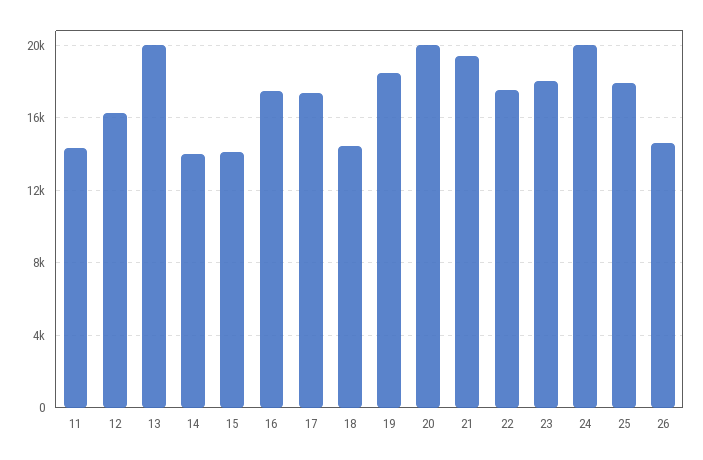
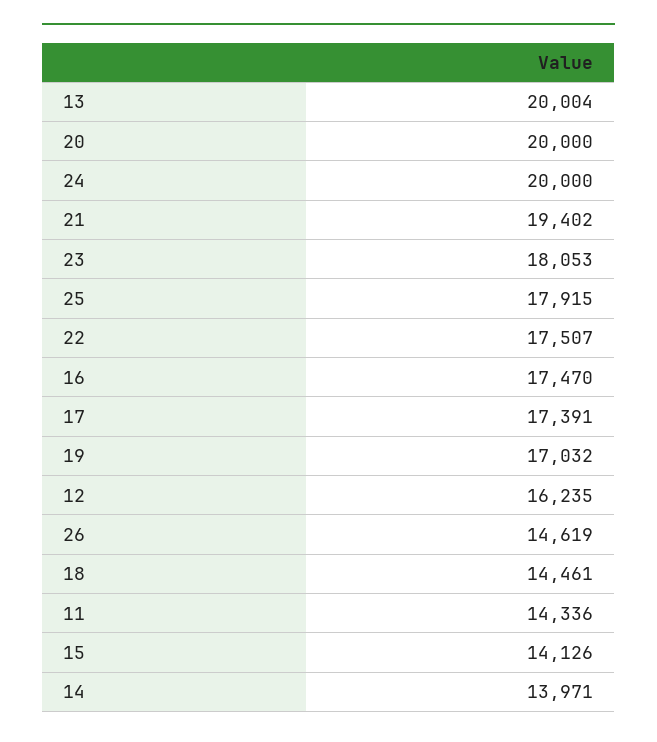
  {
    "11": 14336,
    "12": 16235,
    "13": 20004,
    "14": 13971,
    "15": 14126,
    "16": 17470,
    "17": 17391,
    "18": 14461,
-   "19": 18500,
+   "19": 17032,
    "20": 20000,
    "21": 19402,
    "22": 17507,
    "23": 18053,
    "24": 20000,
    "25": 17915,
    "26": 14619
  }

